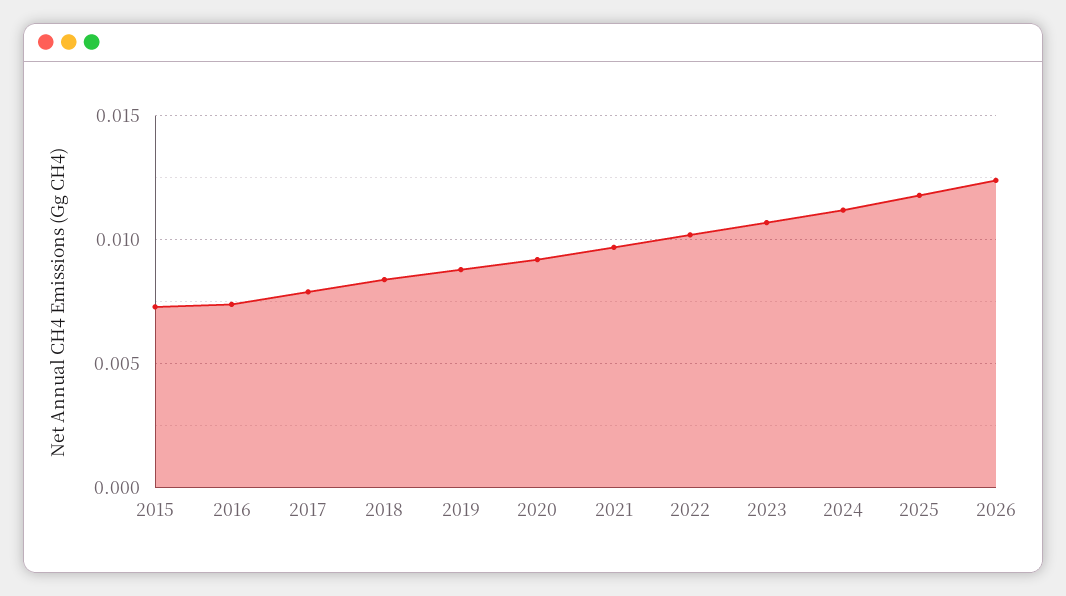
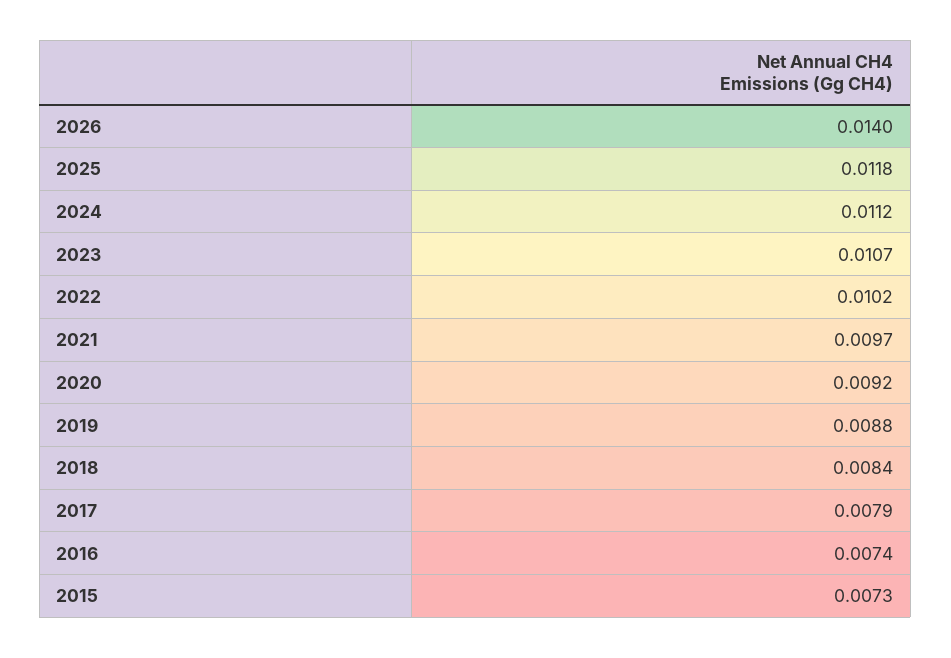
  {
    "2015": 0.0073,
    "2016": 0.0074,
    "2017": 0.0079,
    "2018": 0.0084,
    "2019": 0.0088,
    "2020": 0.0092,
    "2021": 0.0097,
    "2022": 0.0102,
    "2023": 0.0107,
    "2024": 0.0112,
    "2025": 0.0118,
-   "2026": 0.0125
+   "2026": 0.014
  }

